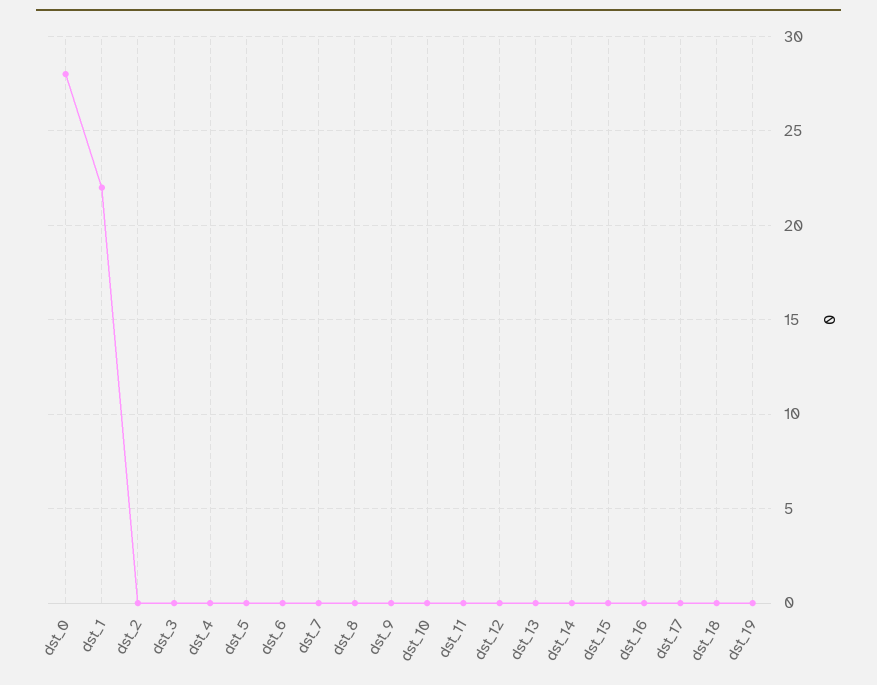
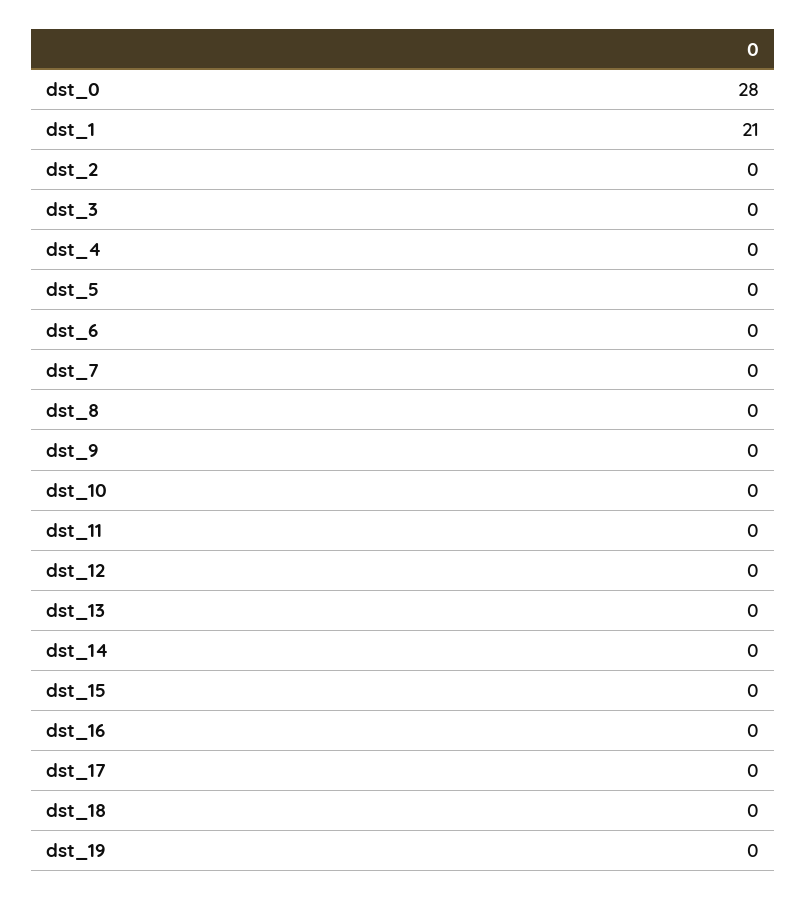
  {
    "dst_0": 28,
-   "dst_1": 22,
+   "dst_1": 21,
    "dst_2": 0,
    "dst_3": 0,
    "dst_4": 0,
    "dst_5": 0,
    "dst_6": 0,
    "dst_7": 0,
    "dst_8": 0,
    "dst_9": 0,
    "dst_10": 0,
    "dst_11": 0,
    "dst_12": 0,
    "dst_13": 0,
    "dst_14": 0,
    "dst_15": 0,
    "dst_16": 0,
    "dst_17": 0,
    "dst_18": 0,
    "dst_19": 0
  }

